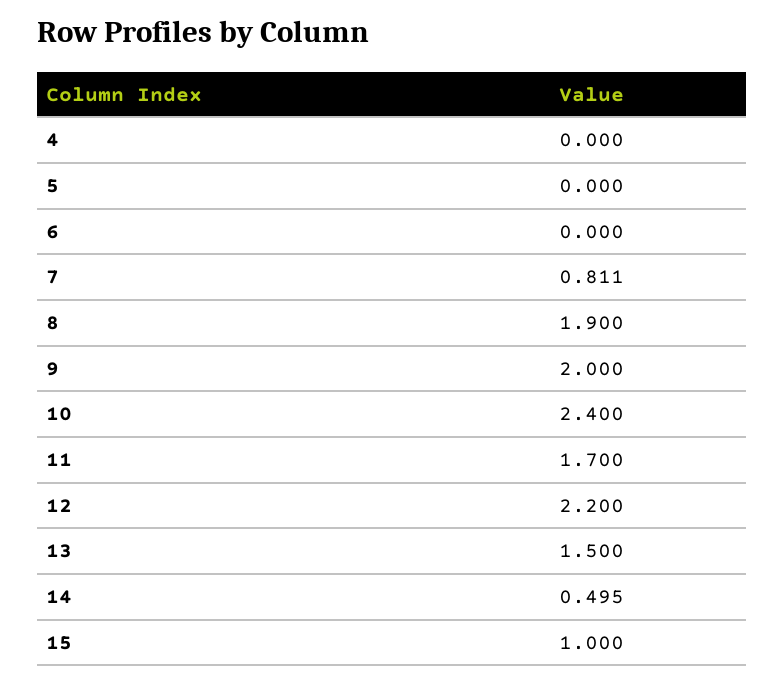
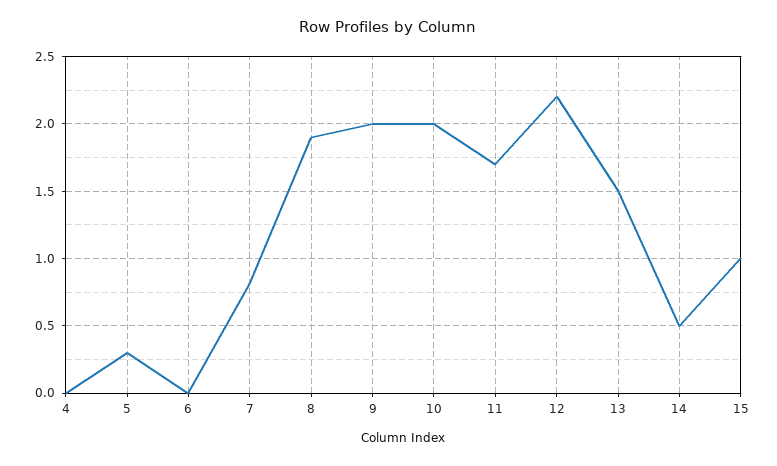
  {
    "4": 0,
-   "5": 0,
+   "5": 0.3,
    "6": 0,
    "7": 0.811,
    "8": 1.9,
    "9": 2,
-   "10": 2.4,
+   "10": 2,
    "11": 1.7,
    "12": 2.2,
    "13": 1.5,
    "14": 0.495,
    "15": 1
  }

